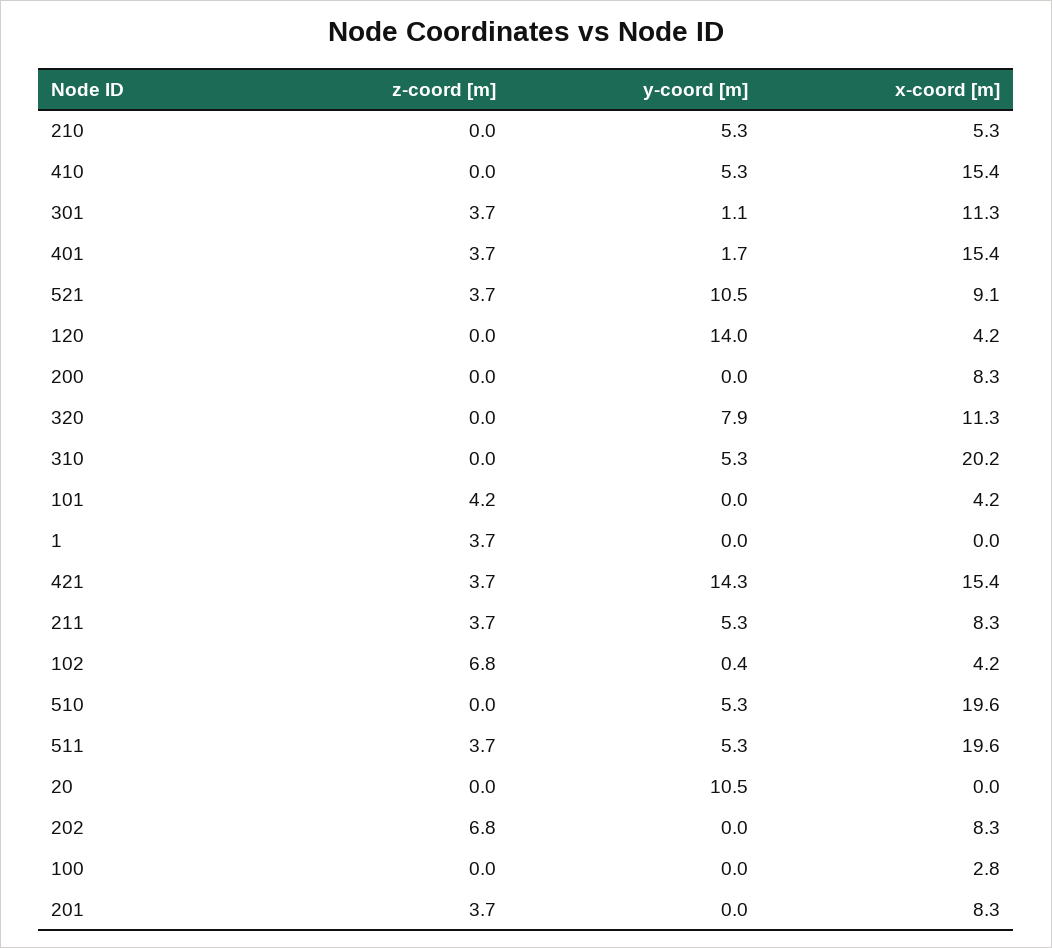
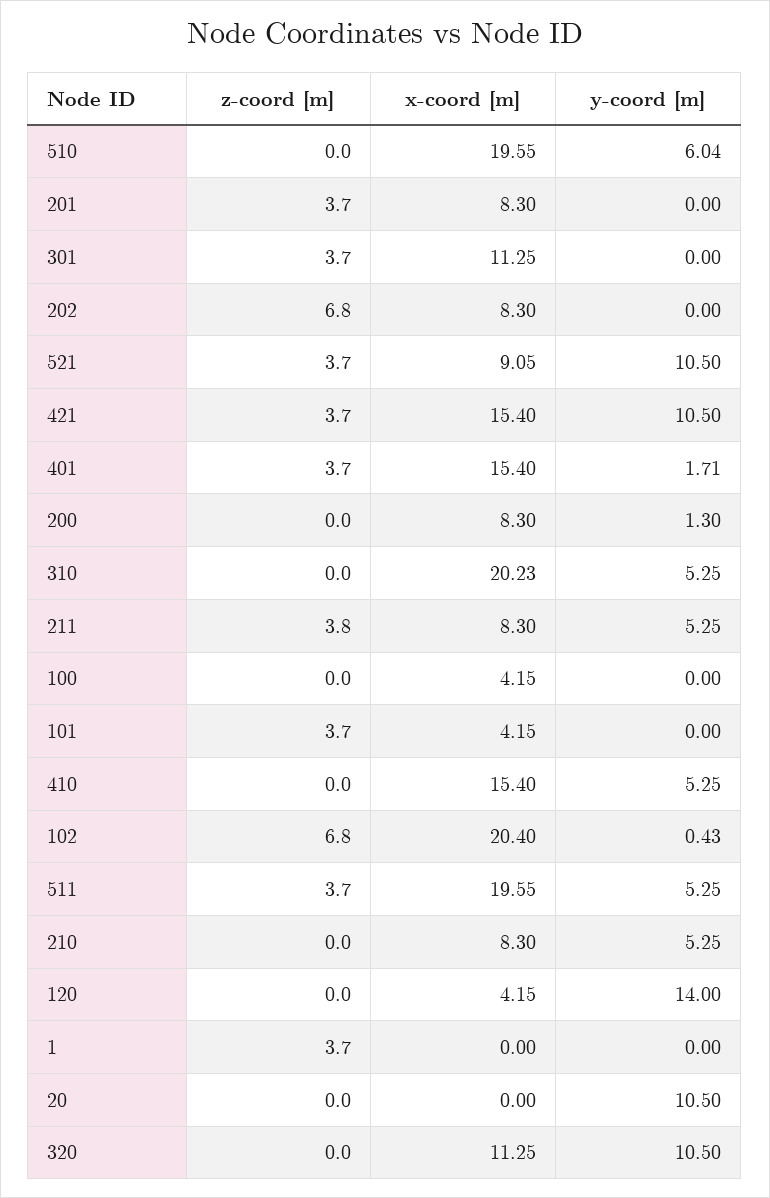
  {
    "z-coord [m]": {
      "210": 0,
      "410": 0,
      "301": 3.7,
      "401": 3.7,
      "521": 3.7,
      "120": 0,
      "200": 0,
      "320": 0,
      "310": 0,
-     "101": 4.2,
+     "101": 3.7,
      "1": 3.7,
      "421": 3.7,
-     "211": 3.7,
+     "211": 3.8,
      "102": 6.8,
      "510": 0,
      "511": 3.7,
      "20": 0,
      "202": 6.8,
      "100": 0,
      "201": 3.7
    },
    "y-coord [m]": {
      "210": 5.25,
      "410": 5.25,
-     "301": 1.1,
+     "301": 0,
      "401": 1.71,
      "521": 10.5,
      "120": 14,
-     "200": 0,
+     "200": 1.3,
-     "320": 7.9,
+     "320": 10.5,
      "310": 5.25,
      "101": 0,
      "1": 0,
-     "421": 14.3,
+     "421": 10.5,
      "211": 5.25,
      "102": 0.43,
-     "510": 5.3,
+     "510": 6.04,
      "511": 5.25,
      "20": 10.5,
      "202": 0,
      "100": 0,
      "201": 0
    },
    "x-coord [m]": {
-     "210": 5.3,
+     "210": 8.3,
      "410": 15.4,
      "301": 11.25,
      "401": 15.4,
      "521": 9.05,
      "120": 4.15,
      "200": 8.3,
      "320": 11.25,
      "310": 20.23,
      "101": 4.15,
      "1": 0,
      "421": 15.4,
      "211": 8.3,
-     "102": 4.2,
+     "102": 20.4,
      "510": 19.55,
      "511": 19.55,
      "20": 0,
      "202": 8.3,
-     "100": 2.8,
+     "100": 4.15,
      "201": 8.3
    }
  }

